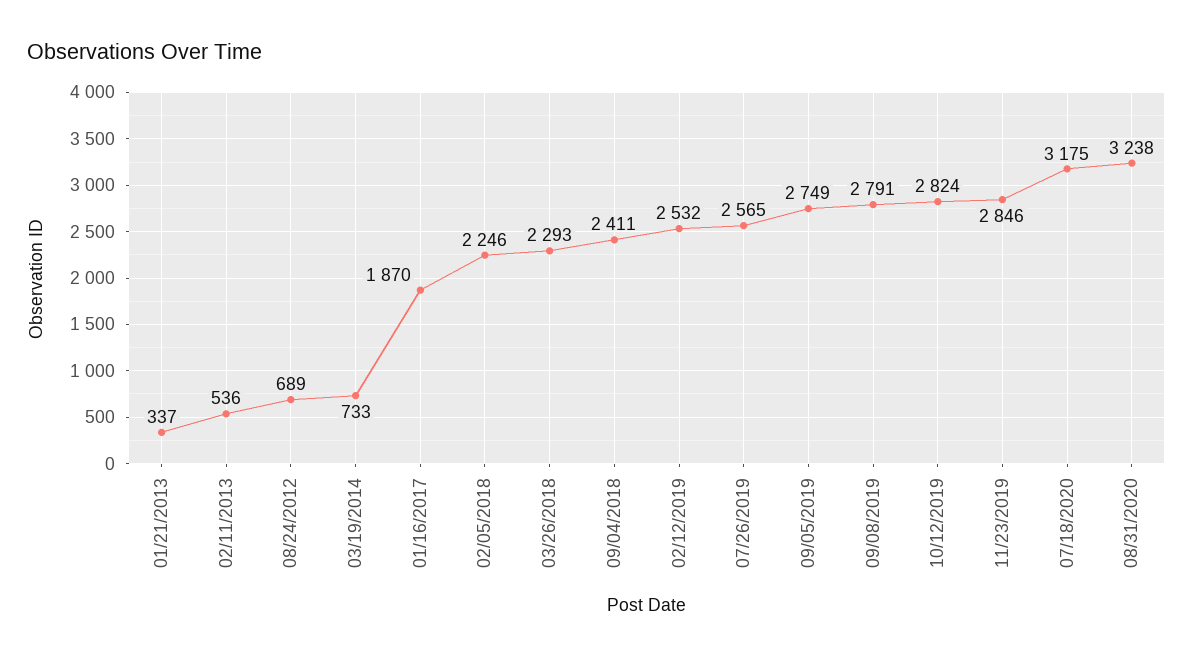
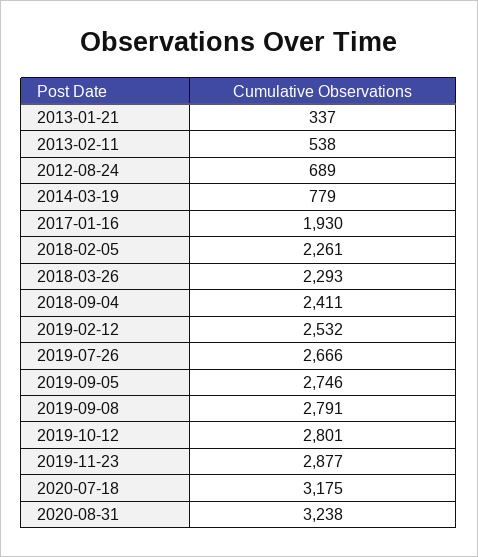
  {
    "01/21/2013": 337,
-   "02/11/2013": 536,
+   "02/11/2013": 538,
    "08/24/2012": 689,
-   "03/19/2014": 733,
+   "03/19/2014": 779,
-   "01/16/2017": 1870,
+   "01/16/2017": 1930,
-   "02/05/2018": 2246,
+   "02/05/2018": 2261,
    "03/26/2018": 2293,
    "09/04/2018": 2411,
    "02/12/2019": 2532,
-   "07/26/2019": 2565,
+   "07/26/2019": 2666,
-   "09/05/2019": 2749,
+   "09/05/2019": 2746,
    "09/08/2019": 2791,
-   "10/12/2019": 2824,
+   "10/12/2019": 2801,
-   "11/23/2019": 2846,
+   "11/23/2019": 2877,
    "07/18/2020": 3175,
    "08/31/2020": 3238
  }

